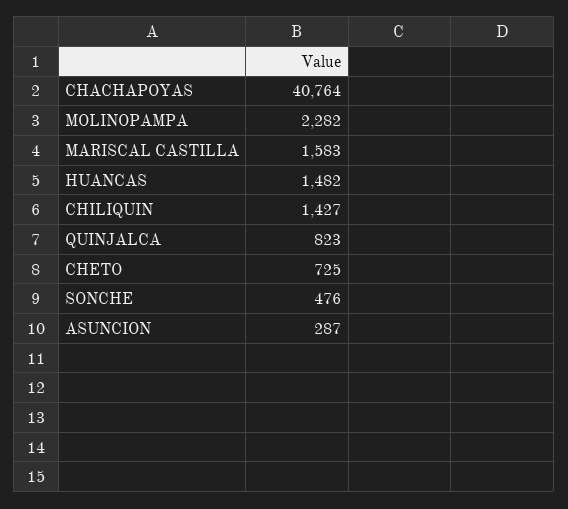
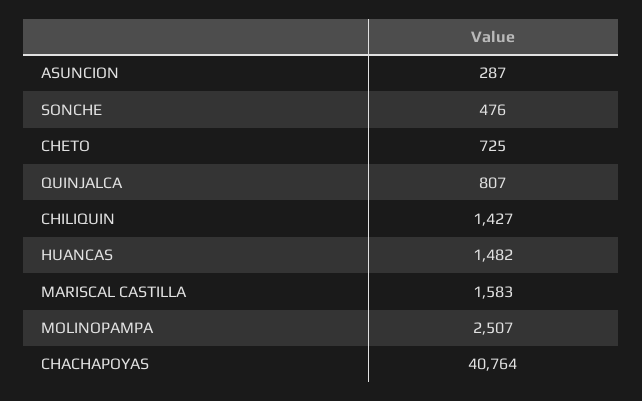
  {
    "CHACHAPOYAS": 40764,
-   "MOLINOPAMPA": 2282,
+   "MOLINOPAMPA": 2507,
    "MARISCAL CASTILLA": 1583,
    "HUANCAS": 1482,
    "CHILIQUIN": 1427,
-   "QUINJALCA": 823,
+   "QUINJALCA": 807,
    "CHETO": 725,
    "SONCHE": 476,
    "ASUNCION": 287
  }

